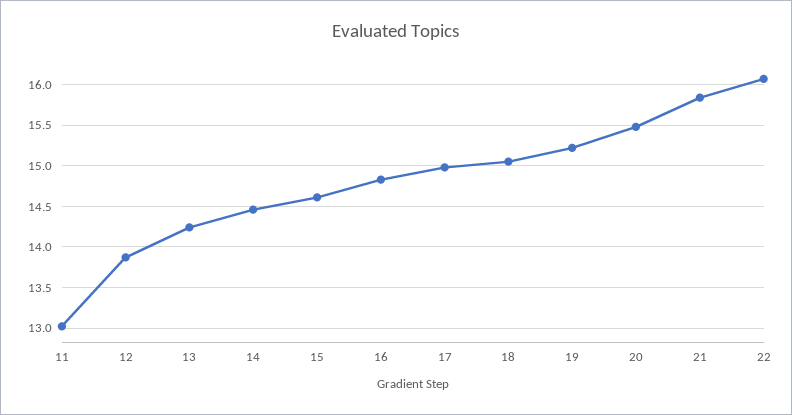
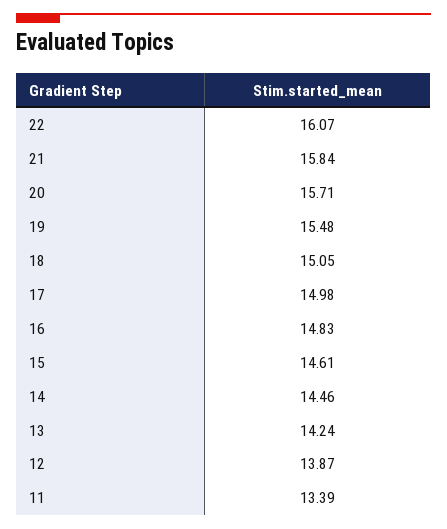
  {
-   "11": 13,
+   "11": 13.39,
    "12": 13.87,
    "13": 14.24,
    "14": 14.46,
    "15": 14.61,
    "16": 14.83,
    "17": 14.98,
    "18": 15.05,
-   "19": 15.2,
+   "19": 15.48,
-   "20": 15.5,
+   "20": 15.71,
    "21": 15.84,
    "22": 16.07
  }

